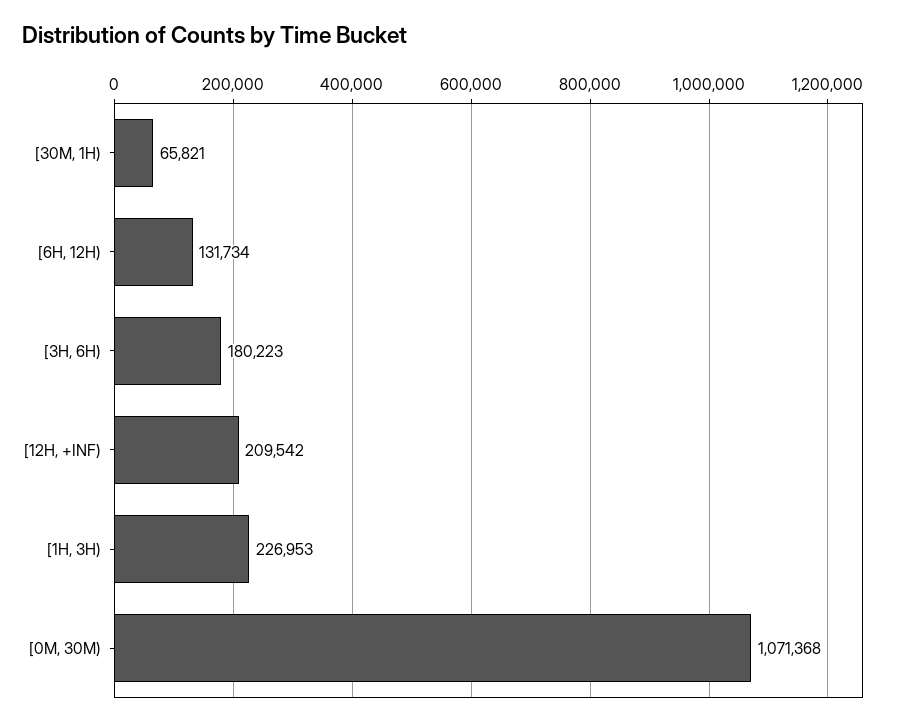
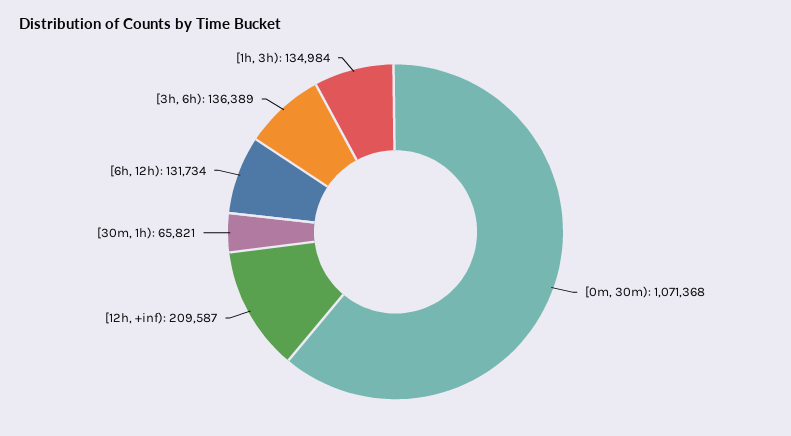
  {
    "[30M, 1H)": 65821,
    "[6H, 12H)": 131734,
-   "[3H, 6H)": 180223,
+   "[3H, 6H)": 136389,
-   "[12H, +INF)": 209542,
+   "[12H, +INF)": 209587,
-   "[1H, 3H)": 226953,
+   "[1H, 3H)": 134984,
    "[0M, 30M)": 1071368
  }

